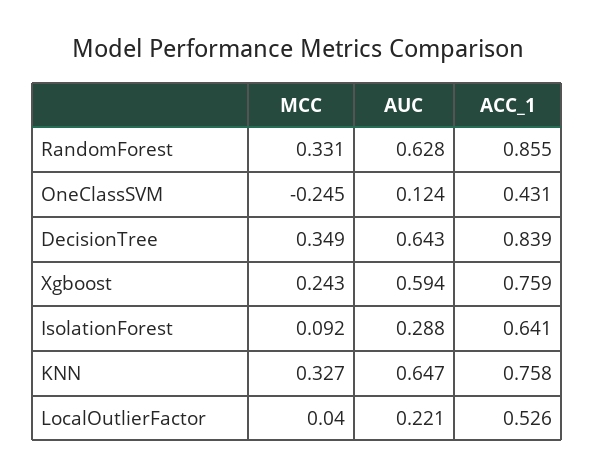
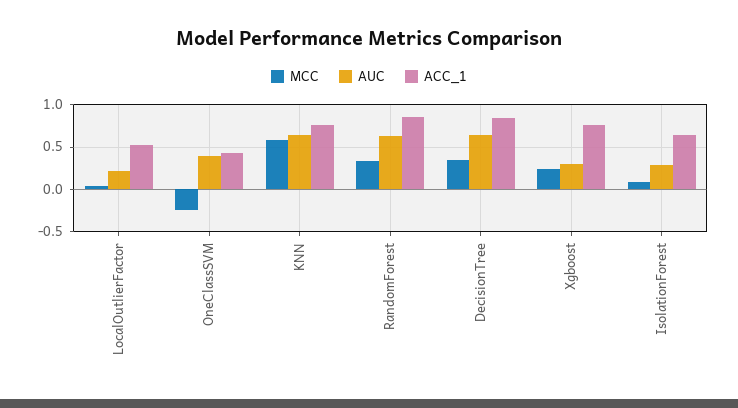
  {
    "MCC": {
      "RandomForest": 0.331,
      "OneClassSVM": -0.245,
      "DecisionTree": 0.349,
      "Xgboost": 0.243,
      "IsolationForest": 0.092,
-     "KNN": 0.327,
+     "KNN": 0.6,
      "LocalOutlierFactor": 0.04
    },
    "AUC": {
      "RandomForest": 0.628,
-     "OneClassSVM": 0.124,
+     "OneClassSVM": 0.4,
      "DecisionTree": 0.643,
-     "Xgboost": 0.594,
+     "Xgboost": 0.3,
      "IsolationForest": 0.288,
      "KNN": 0.647,
      "LocalOutlierFactor": 0.221
    },
    "ACC_1": {
      "RandomForest": 0.855,
      "OneClassSVM": 0.431,
      "DecisionTree": 0.839,
      "Xgboost": 0.759,
      "IsolationForest": 0.641,
      "KNN": 0.758,
      "LocalOutlierFactor": 0.526
    }
  }

